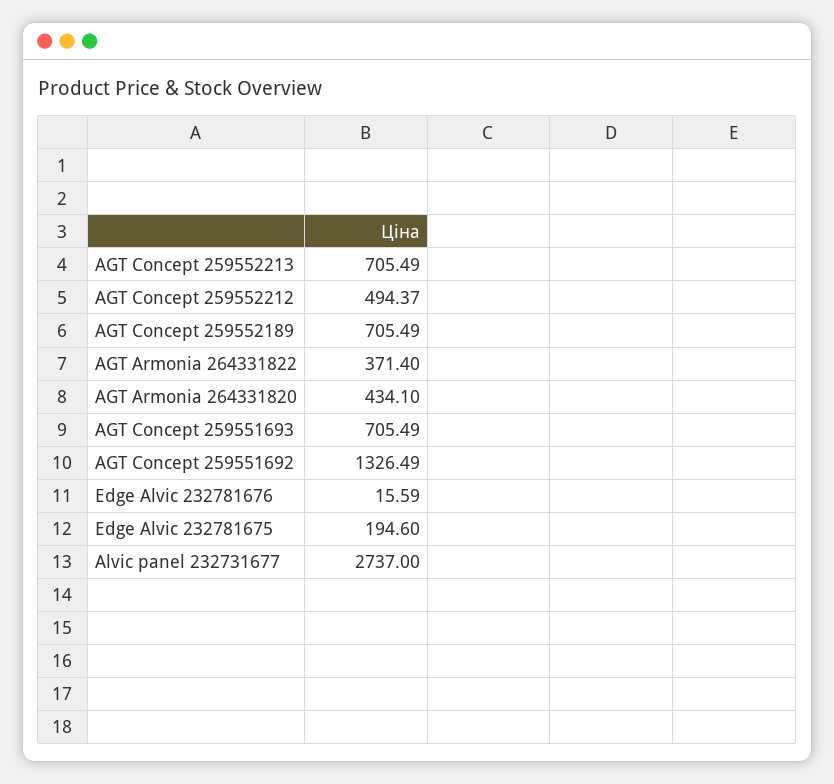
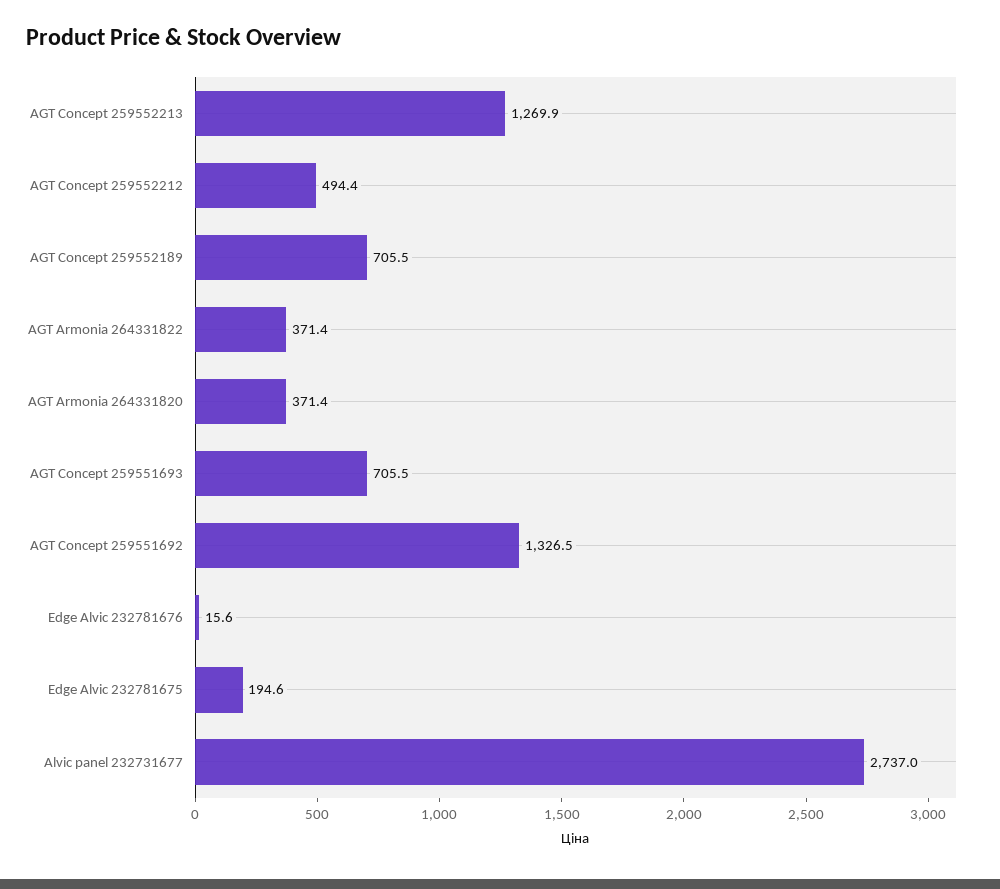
  {
-   "AGT Concept 259552213": 705.49,
+   "AGT Concept 259552213": 1269.9,
    "AGT Concept 259552212": 494.37,
    "AGT Concept 259552189": 705.49,
    "AGT Armonia 264331822": 371.4,
-   "AGT Armonia 264331820": 434.1,
+   "AGT Armonia 264331820": 371.4,
    "AGT Concept 259551693": 705.49,
    "AGT Concept 259551692": 1326.49,
    "Edge Alvic 232781676": 15.59,
    "Edge Alvic 232781675": 194.6,
    "Alvic panel 232731677": 2737
  }

